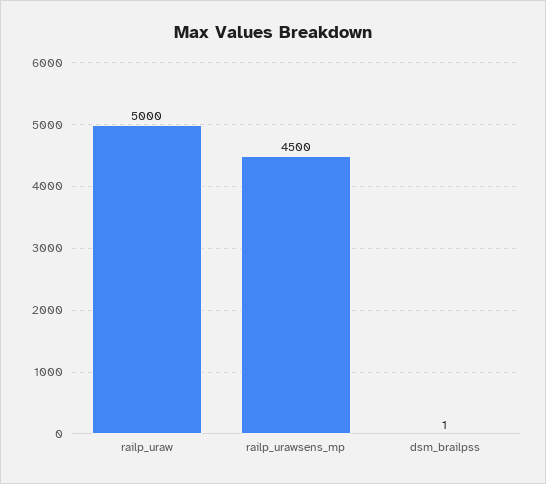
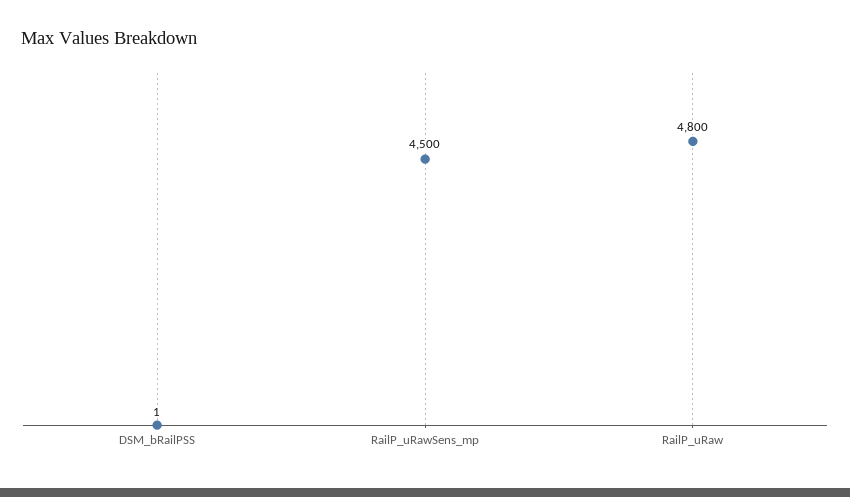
  {
-   "railp_uraw": 5000,
+   "railp_uraw": 4800,
    "railp_urawsens_mp": 4500,
    "dsm_brailpss": 1
  }

